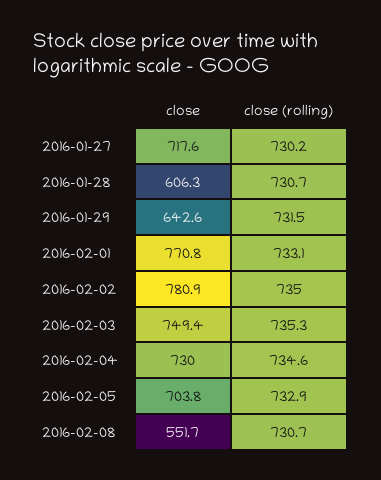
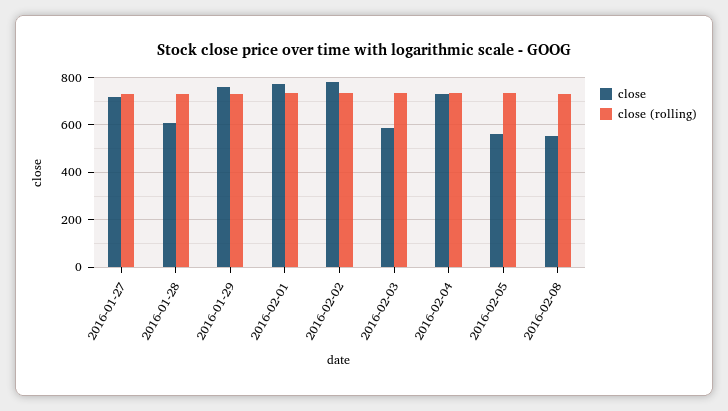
  {
    "close": {
      "2016-01-27": 717.6,
      "2016-01-28": 606.3,
-     "2016-01-29": 642.6,
+     "2016-01-29": 750,
      "2016-02-01": 770.8,
      "2016-02-02": 780.9,
-     "2016-02-03": 749.4,
+     "2016-02-03": 600,
      "2016-02-04": 730,
-     "2016-02-05": 703.8,
+     "2016-02-05": 550,
      "2016-02-08": 551.7
    },
    "close (rolling)": {
      "2016-01-27": 730.2,
      "2016-01-28": 730.7,
      "2016-01-29": 731.5,
      "2016-02-01": 733.1,
      "2016-02-02": 735,
      "2016-02-03": 735.3,
      "2016-02-04": 734.6,
      "2016-02-05": 732.9,
      "2016-02-08": 730.7
    }
  }

